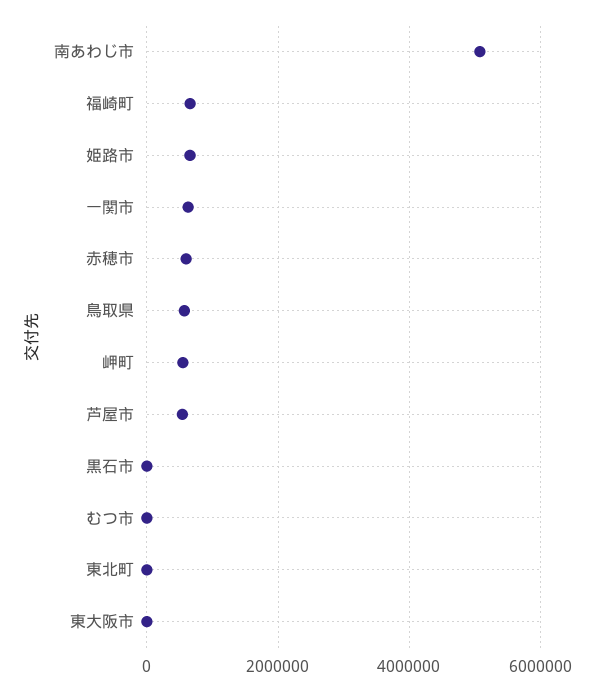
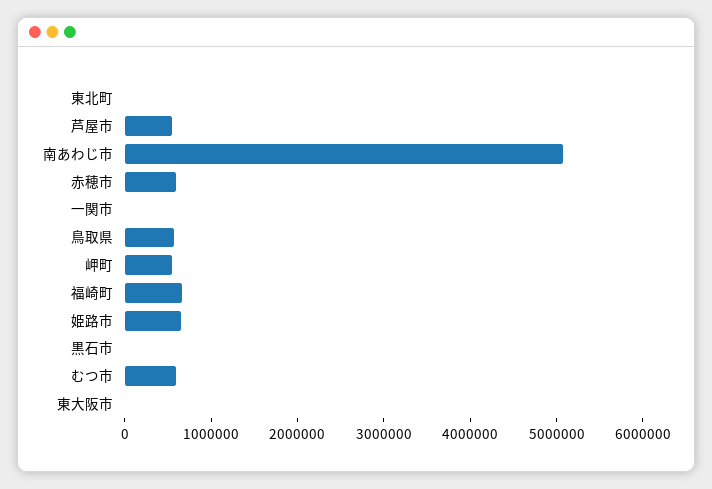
  {
    "南あわじ市": 5000000,
    "福崎町": 600000,
    "姫路市": 600000,
-   "一関市": 600000,
+   "一関市": 0,
    "赤穂市": 600000,
    "鳥取県": 600000,
    "岬町": 600000,
    "芦屋市": 600000,
    "黒石市": 0,
-   "むつ市": 0,
+   "むつ市": 600000,
    "東北町": 0,
    "東大阪市": 0
  }

